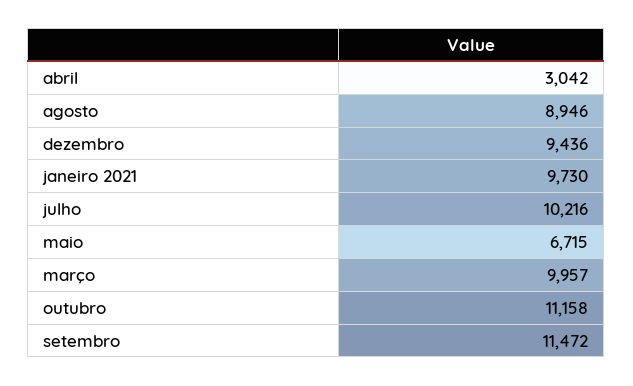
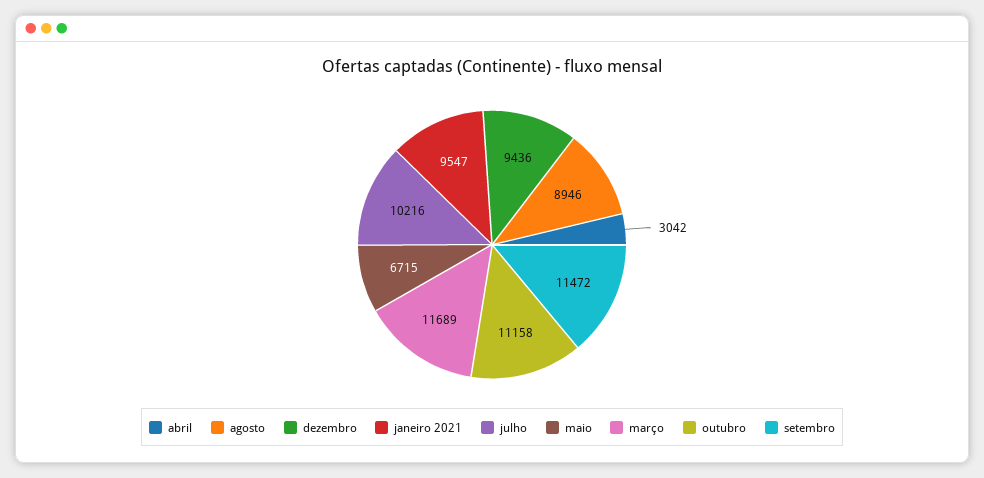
  {
    "abril": 3042,
    "agosto": 8946,
    "dezembro": 9436,
-   "janeiro 2021": 9730,
+   "janeiro 2021": 9547,
    "julho": 10216,
    "maio": 6715,
-   "março": 9957,
+   "março": 11689,
    "outubro": 11158,
    "setembro": 11472
  }

